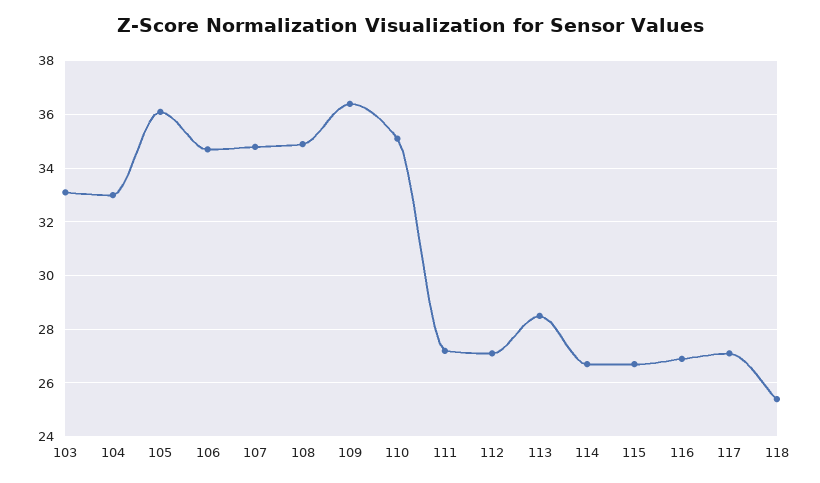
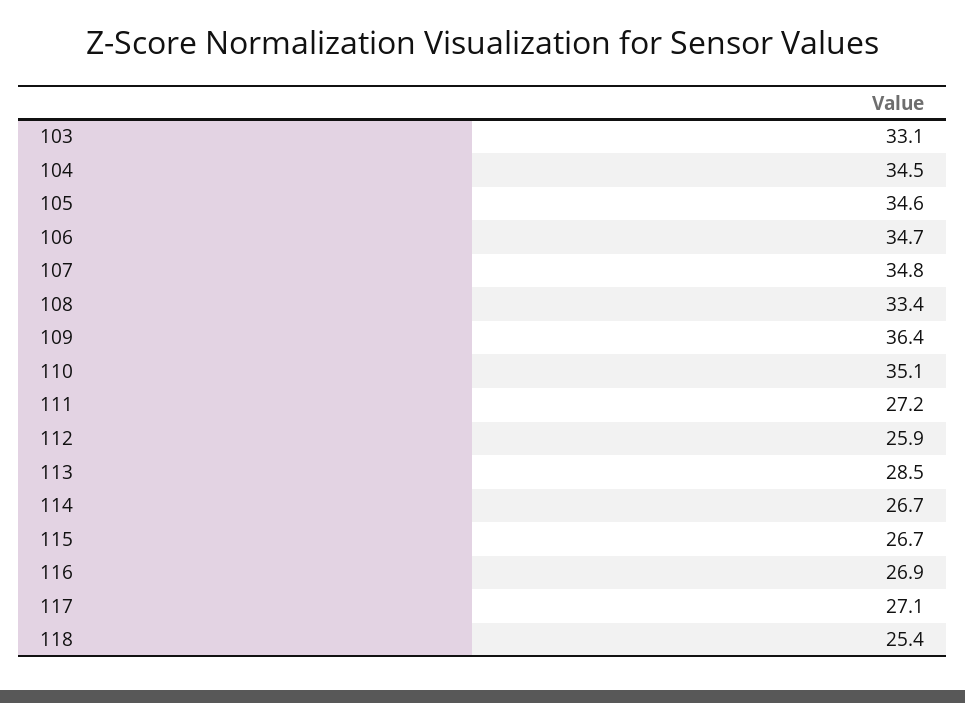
  {
    "103": 33.1,
-   "104": 33,
+   "104": 34.5,
-   "105": 36,
+   "105": 34.6,
    "106": 34.7,
    "107": 34.8,
-   "108": 35,
+   "108": 33.4,
    "109": 36.4,
    "110": 35.1,
    "111": 27.2,
-   "112": 27,
+   "112": 25.9,
    "113": 28.5,
    "114": 26.7,
    "115": 26.7,
    "116": 26.9,
    "117": 27.1,
    "118": 25.4
  }

